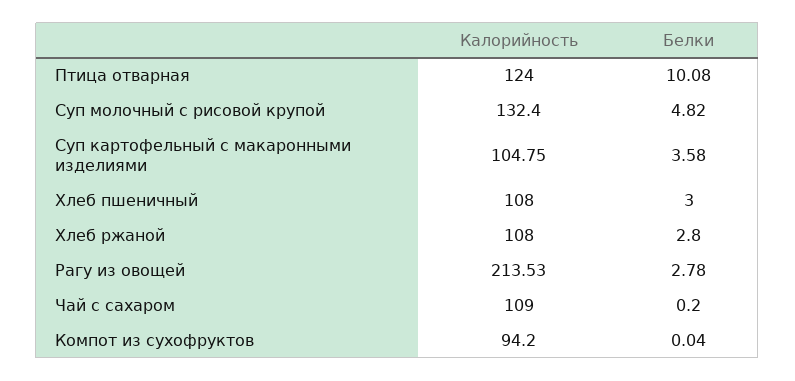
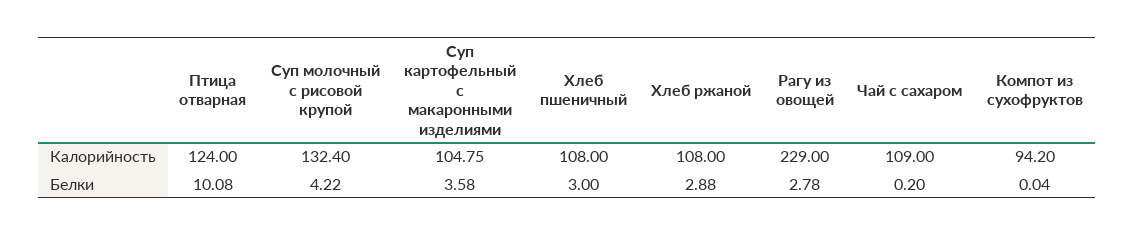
  {
    "Калорийность": {
      "Птица отварная": 124,
      "Суп молочный с рисовой крупой": 132.4,
      "Суп картофельный с макаронными изделиями": 104.75,
      "Хлеб пшеничный": 108,
      "Хлеб ржаной": 108,
-     "Рагу из овощей": 213.53,
+     "Рагу из овощей": 229,
      "Чай с сахаром": 109,
      "Компот из сухофруктов": 94.2
    },
    "Белки": {
      "Птица отварная": 10.08,
-     "Суп молочный с рисовой крупой": 4.82,
+     "Суп молочный с рисовой крупой": 4.22,
      "Суп картофельный с макаронными изделиями": 3.58,
      "Хлеб пшеничный": 3,
-     "Хлеб ржаной": 2.8,
+     "Хлеб ржаной": 2.88,
      "Рагу из овощей": 2.78,
      "Чай с сахаром": 0.2,
      "Компот из сухофруктов": 0.04
    }
  }

